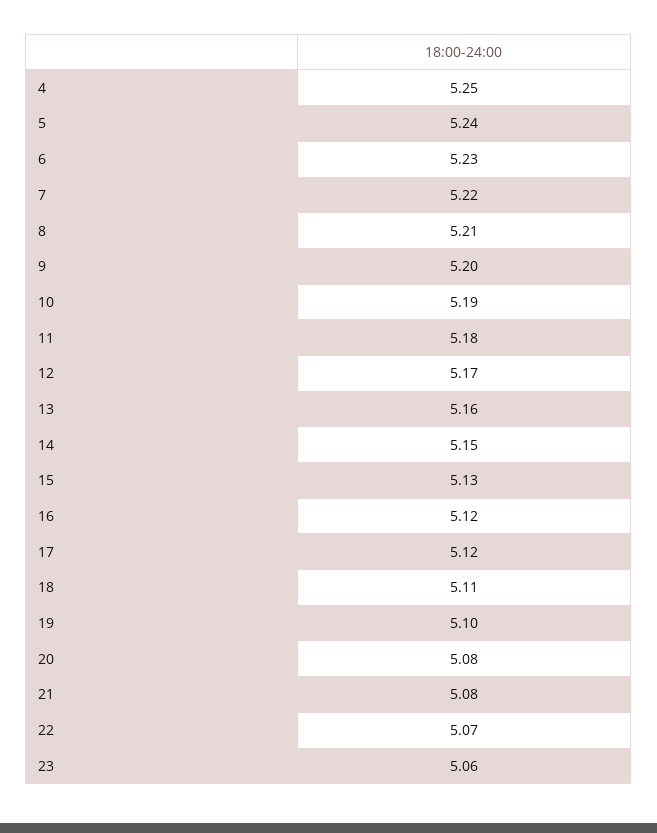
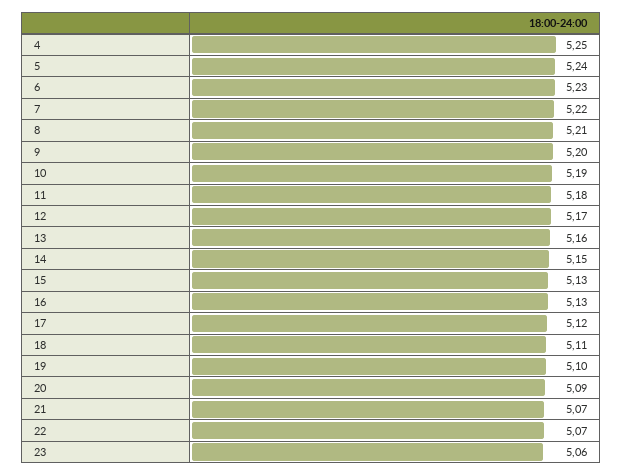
  {
    "4": 5.25,
    "5": 5.24,
    "6": 5.23,
    "7": 5.22,
    "8": 5.21,
    "9": 5.2,
    "10": 5.19,
    "11": 5.18,
    "12": 5.17,
    "13": 5.16,
    "14": 5.15,
    "15": 5.13,
-   "16": 5.12,
+   "16": 5.13,
    "17": 5.12,
    "18": 5.11,
    "19": 5.1,
-   "20": 5.08,
+   "20": 5.09,
-   "21": 5.08,
+   "21": 5.07,
    "22": 5.07,
    "23": 5.06
  }

